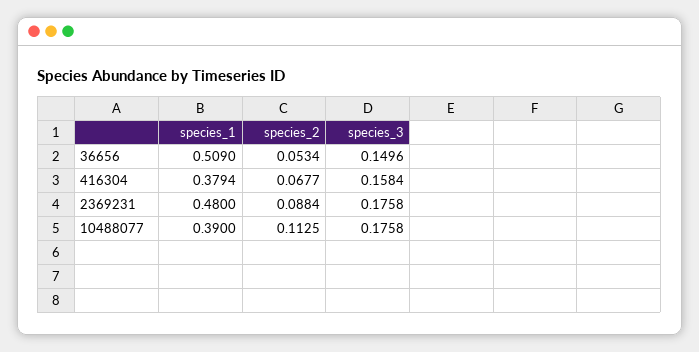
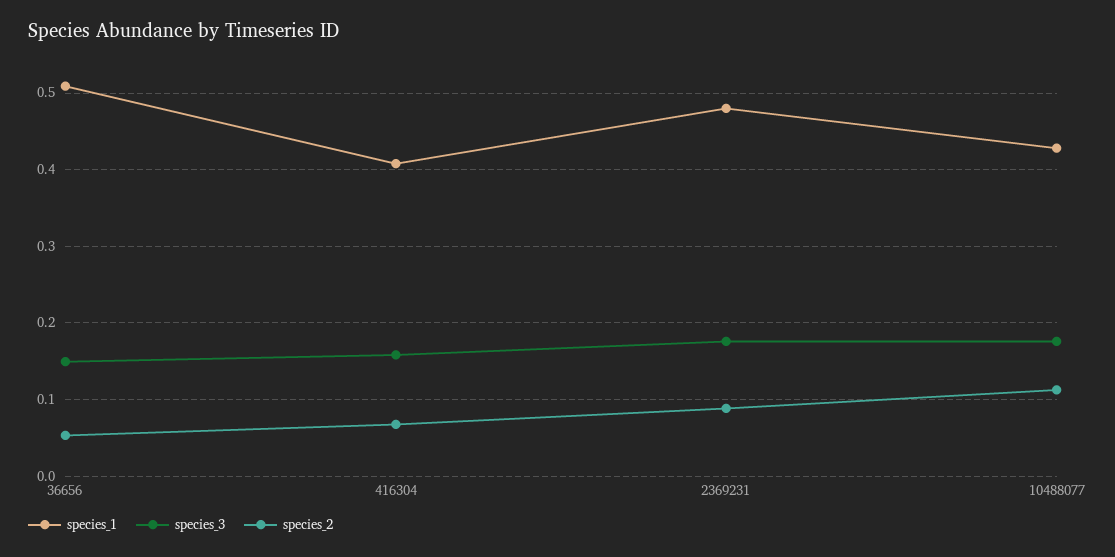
  {
    "species_1": {
      "36656": 0.509,
-     "416304": 0.3794,
+     "416304": 0.41,
      "2369231": 0.48,
-     "10488077": 0.39
+     "10488077": 0.43
    },
    "species_2": {
      "36656": 0.0534,
      "416304": 0.0677,
      "2369231": 0.0884,
      "10488077": 0.1125
    },
    "species_3": {
      "36656": 0.1496,
      "416304": 0.1584,
      "2369231": 0.1758,
      "10488077": 0.1758
    }
  }

